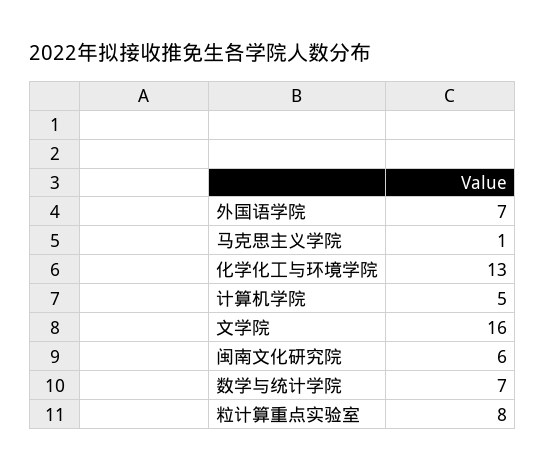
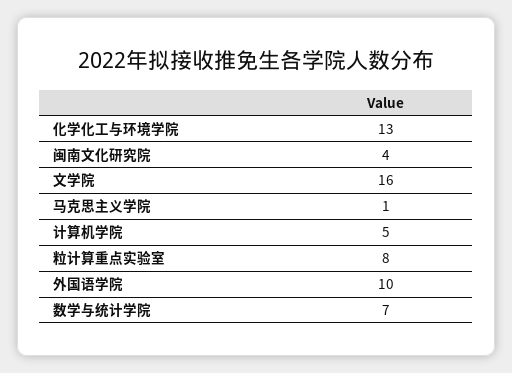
  {
-   "外国语学院": 7,
+   "外国语学院": 10,
    "马克思主义学院": 1,
    "化学化工与环境学院": 13,
    "计算机学院": 5,
    "文学院": 16,
-   "闽南文化研究院": 6,
+   "闽南文化研究院": 4,
    "数学与统计学院": 7,
    "粒计算重点实验室": 8
  }

